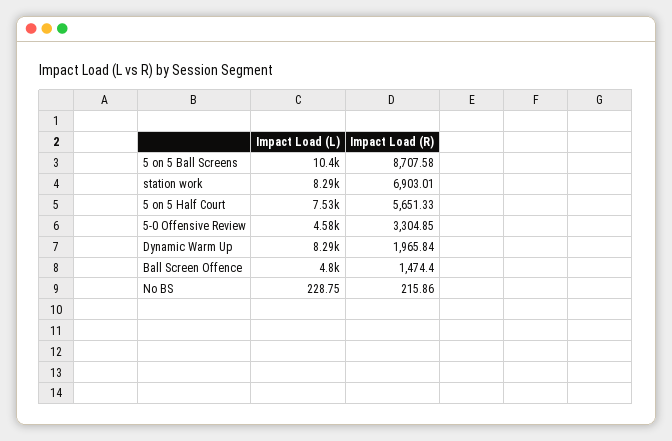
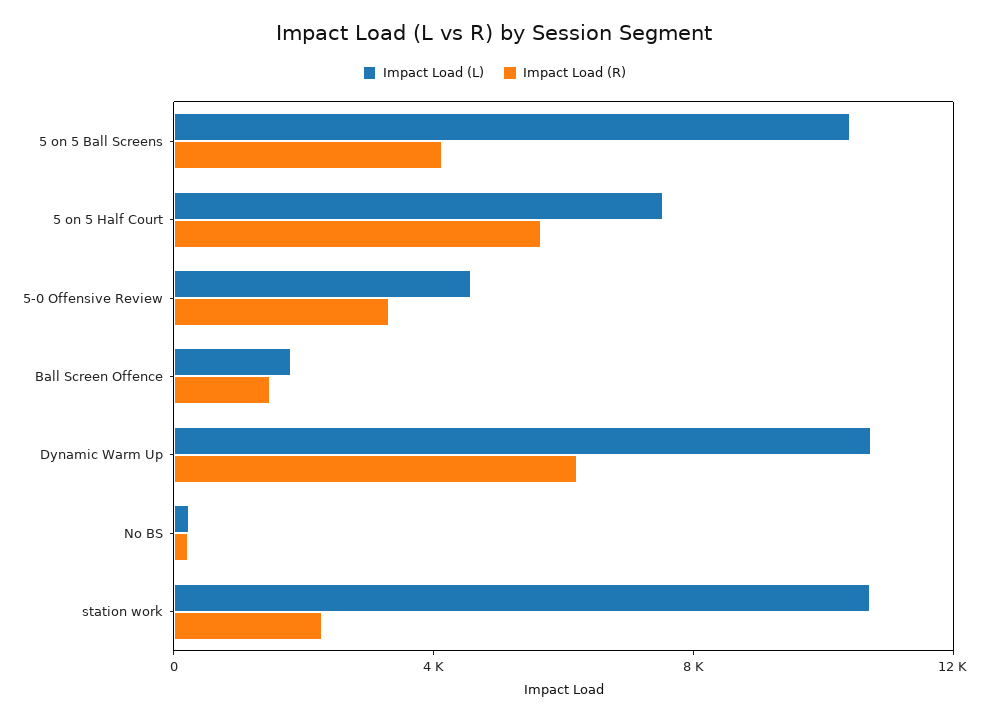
  {
    "Impact Load (L)": {
      "5 on 5 Ball Screens": 10400,
-     "station work": 8290,
+     "station work": 11000,
      "5 on 5 Half Court": 7530,
      "5-0 Offensive Review": 4580,
-     "Dynamic Warm Up": 8290,
+     "Dynamic Warm Up": 11000,
-     "Ball Screen Offence": 4800,
+     "Ball Screen Offence": 2000,
      "No BS": 228.75
    },
    "Impact Load (R)": {
-     "5 on 5 Ball Screens": 8707.58,
+     "5 on 5 Ball Screens": 4000,
-     "station work": 6903.01,
+     "station work": 2000,
      "5 on 5 Half Court": 5651.33,
      "5-0 Offensive Review": 3304.85,
-     "Dynamic Warm Up": 1965.84,
+     "Dynamic Warm Up": 6000,
      "Ball Screen Offence": 1474.4,
      "No BS": 215.86
    }
  }

